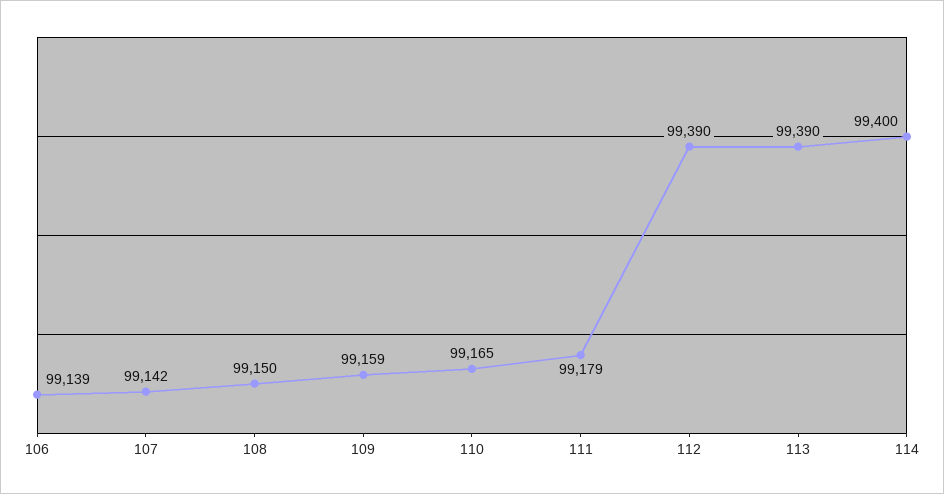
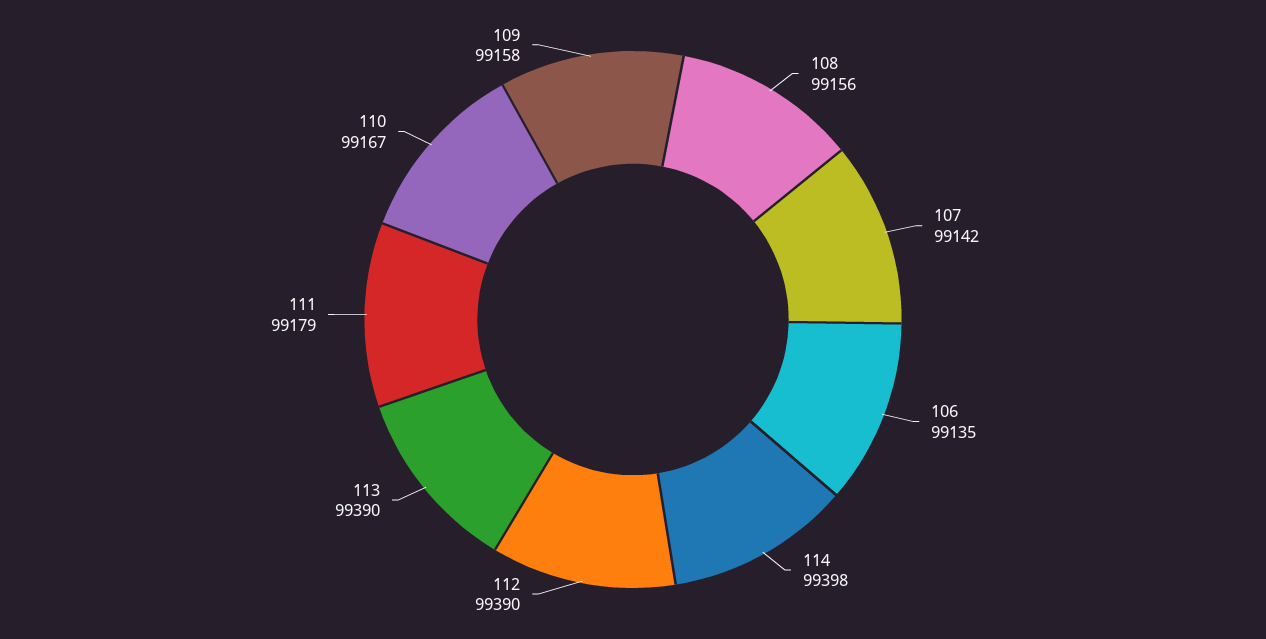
  {
-   "106": 99139,
+   "106": 99135,
    "107": 99142,
-   "108": 99150,
+   "108": 99156,
-   "109": 99159,
+   "109": 99158,
-   "110": 99165,
+   "110": 99167,
    "111": 99179,
    "112": 99390,
    "113": 99390,
-   "114": 99400
+   "114": 99398
  }

